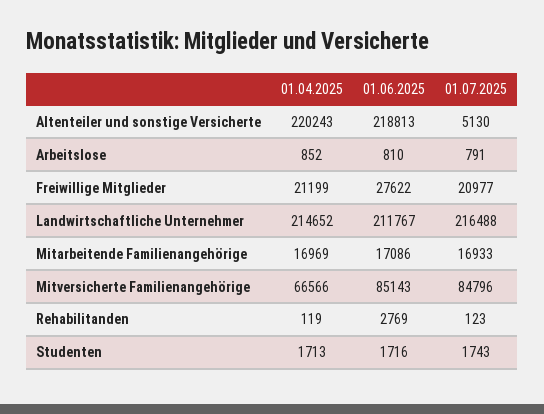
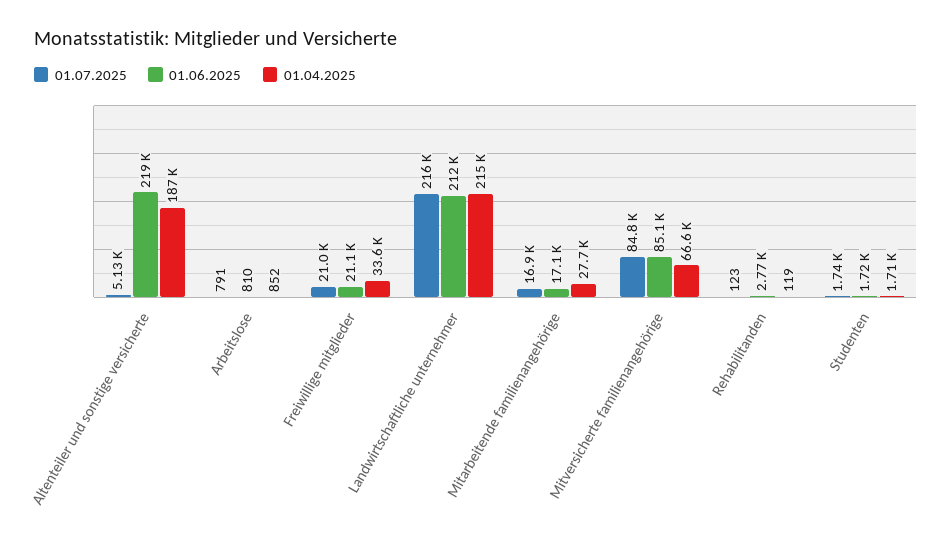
  {
    "01.04.2025": {
-     "Altenteiler und sonstige Versicherte": 220243,
+     "Altenteiler und sonstige Versicherte": 187000,
      "Arbeitslose": 852,
-     "Freiwillige Mitglieder": 21199,
+     "Freiwillige Mitglieder": 33600,
      "Landwirtschaftliche Unternehmer": 214652,
-     "Mitarbeitende Familienangehörige": 16969,
+     "Mitarbeitende Familienangehörige": 27700,
      "Mitversicherte Familienangehörige": 66566,
      "Rehabilitanden": 119,
      "Studenten": 1713
    },
    "01.06.2025": {
      "Altenteiler und sonstige Versicherte": 218813,
      "Arbeitslose": 810,
-     "Freiwillige Mitglieder": 27622,
+     "Freiwillige Mitglieder": 21100,
      "Landwirtschaftliche Unternehmer": 211767,
      "Mitarbeitende Familienangehörige": 17086,
      "Mitversicherte Familienangehörige": 85143,
      "Rehabilitanden": 2769,
      "Studenten": 1716
    },
    "01.07.2025": {
      "Altenteiler und sonstige Versicherte": 5130,
      "Arbeitslose": 791,
      "Freiwillige Mitglieder": 20977,
      "Landwirtschaftliche Unternehmer": 216488,
      "Mitarbeitende Familienangehörige": 16933,
      "Mitversicherte Familienangehörige": 84796,
      "Rehabilitanden": 123,
      "Studenten": 1743
    }
  }

